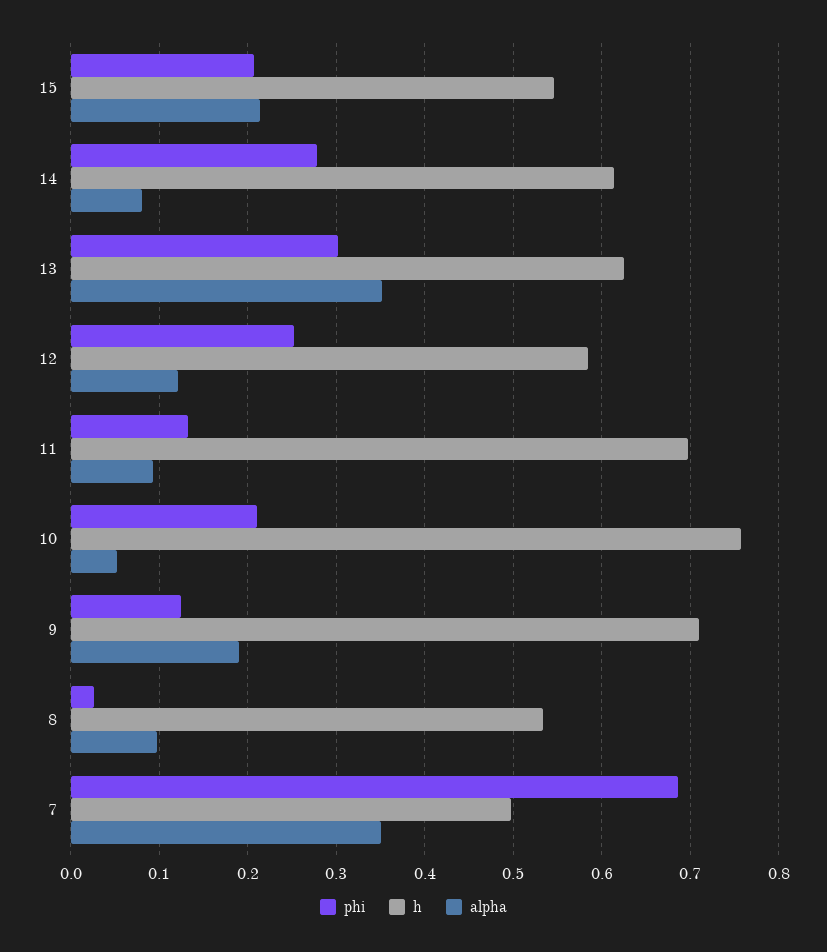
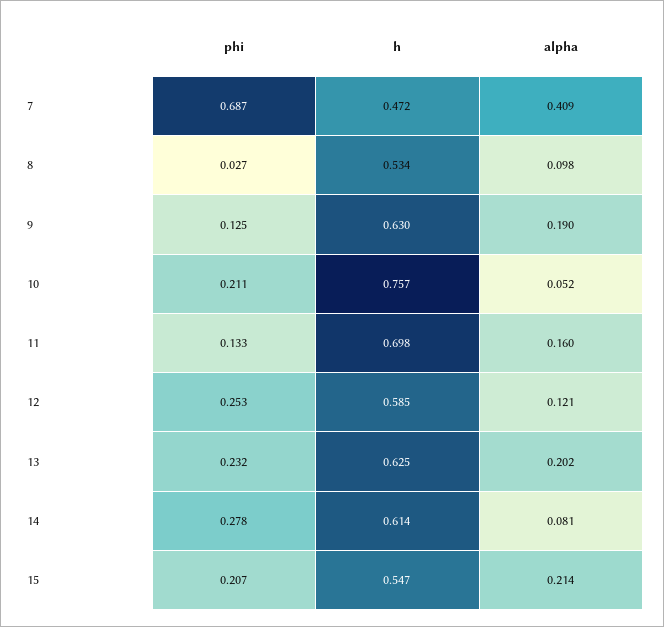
  {
    "phi": {
      "15": 0.207,
      "14": 0.278,
-     "13": 0.3,
+     "13": 0.232,
      "12": 0.253,
      "11": 0.133,
      "10": 0.211,
      "9": 0.125,
      "8": 0.027,
      "7": 0.687
    },
    "h": {
      "15": 0.547,
      "14": 0.614,
      "13": 0.625,
      "12": 0.585,
      "11": 0.698,
      "10": 0.757,
-     "9": 0.71,
+     "9": 0.63,
      "8": 0.534,
-     "7": 0.5
+     "7": 0.472
    },
    "alpha": {
      "15": 0.214,
      "14": 0.081,
-     "13": 0.35,
+     "13": 0.202,
      "12": 0.121,
-     "11": 0.09,
+     "11": 0.16,
      "10": 0.052,
      "9": 0.19,
      "8": 0.098,
-     "7": 0.35
+     "7": 0.409
    }
  }

